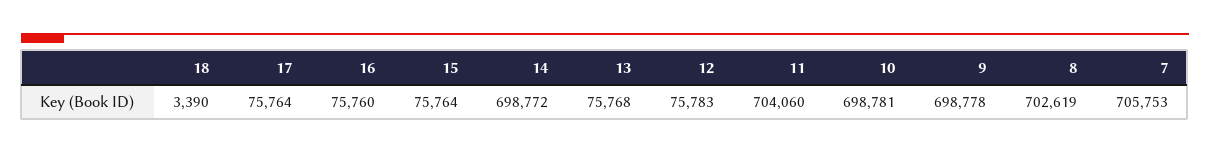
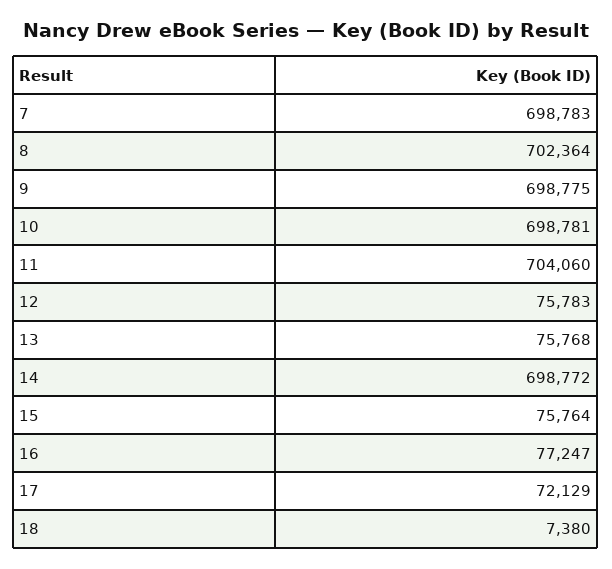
  {
-   "18": 3390,
+   "18": 7380,
-   "17": 75764,
+   "17": 72129,
-   "16": 75760,
+   "16": 77247,
    "15": 75764,
    "14": 698772,
    "13": 75768,
    "12": 75783,
    "11": 704060,
    "10": 698781,
-   "9": 698778,
+   "9": 698775,
-   "8": 702619,
+   "8": 702364,
-   "7": 705753
+   "7": 698783
  }

